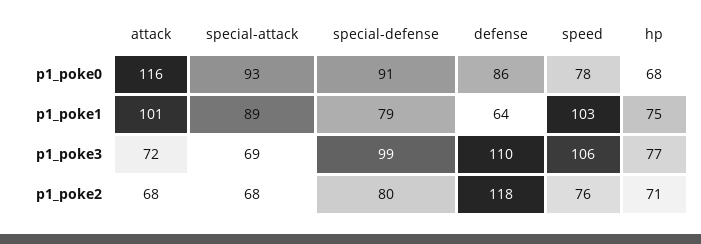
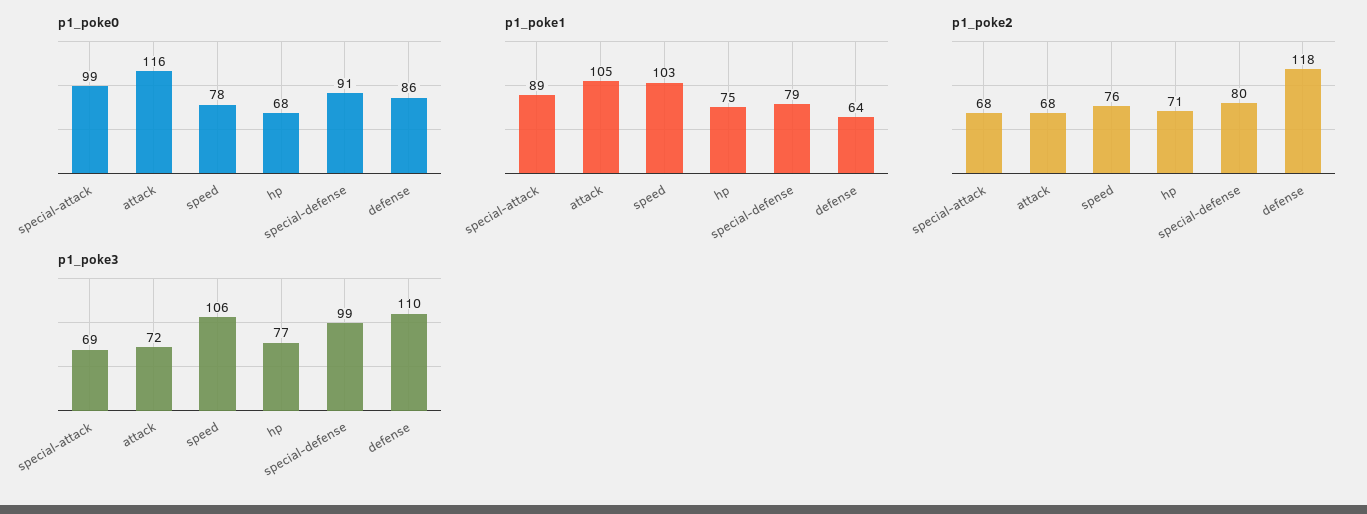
  {
    "p1_poke0": {
      "attack": 116,
-     "special-attack": 93,
+     "special-attack": 99,
      "special-defense": 91,
      "defense": 86,
      "speed": 78,
      "hp": 68
    },
    "p1_poke1": {
-     "attack": 101,
+     "attack": 105,
      "special-attack": 89,
      "special-defense": 79,
      "defense": 64,
      "speed": 103,
      "hp": 75
    },
    "p1_poke3": {
      "attack": 72,
      "special-attack": 69,
      "special-defense": 99,
      "defense": 110,
      "speed": 106,
      "hp": 77
    },
    "p1_poke2": {
      "attack": 68,
      "special-attack": 68,
      "special-defense": 80,
      "defense": 118,
      "speed": 76,
      "hp": 71
    }
  }

